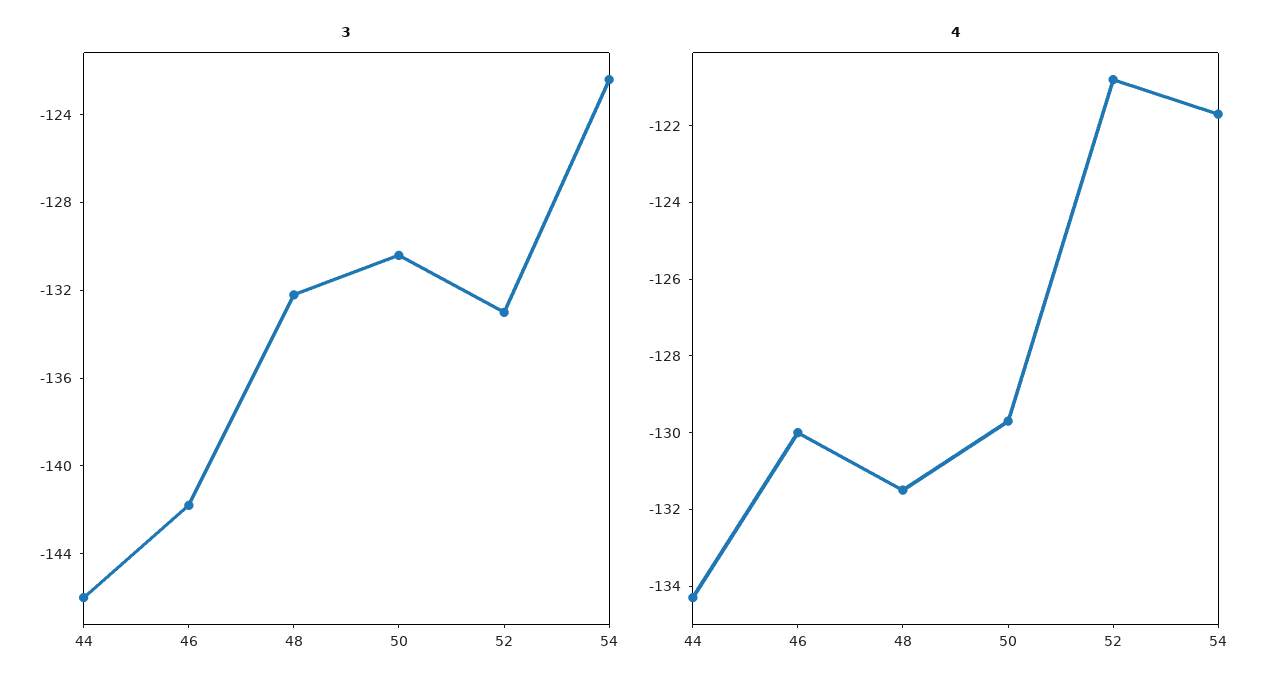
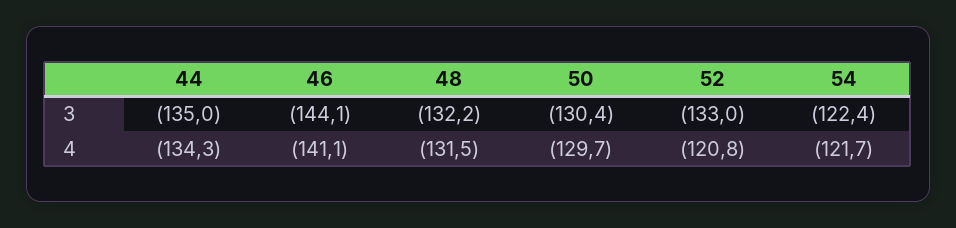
  {
    "3": {
-     "44": -146,
+     "44": -135,
-     "46": -142,
+     "46": -144.1,
      "48": -132.2,
      "50": -130.4,
      "52": -133,
      "54": -122.4
    },
    "4": {
      "44": -134.3,
-     "46": -130,
+     "46": -141.1,
      "48": -131.5,
      "50": -129.7,
      "52": -120.8,
      "54": -121.7
    }
  }

